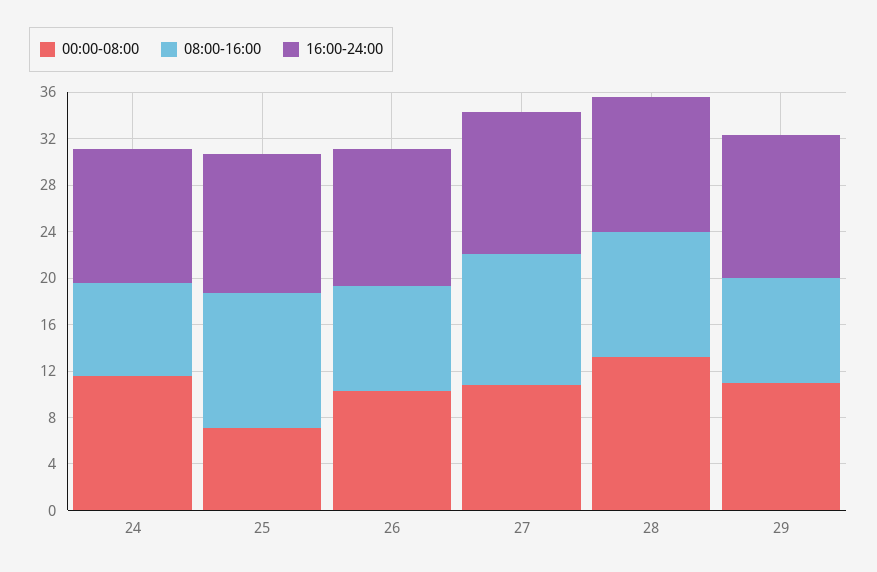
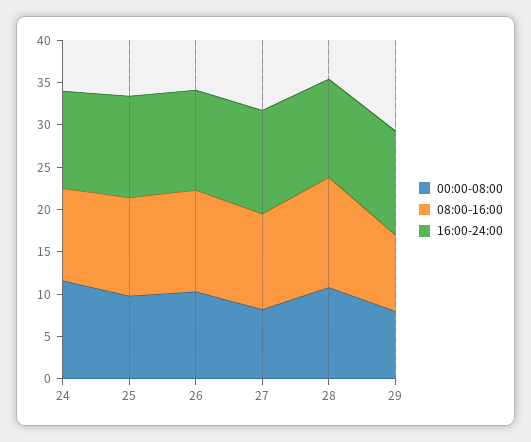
  {
    "00:00-08:00": {
      "24": 12,
-     "25": 7,
+     "25": 10,
      "26": 10,
-     "27": 11,
+     "27": 8,
-     "28": 13,
+     "28": 11,
-     "29": 11
+     "29": 8
    },
    "08:00-16:00": {
-     "24": 8,
+     "24": 11,
      "25": 12,
-     "26": 9,
+     "26": 12,
      "27": 11,
-     "28": 11,
+     "28": 13,
      "29": 9
    },
    "16:00-24:00": {
      "24": 12,
      "25": 12,
      "26": 12,
      "27": 12,
      "28": 12,
      "29": 12
    }
  }

